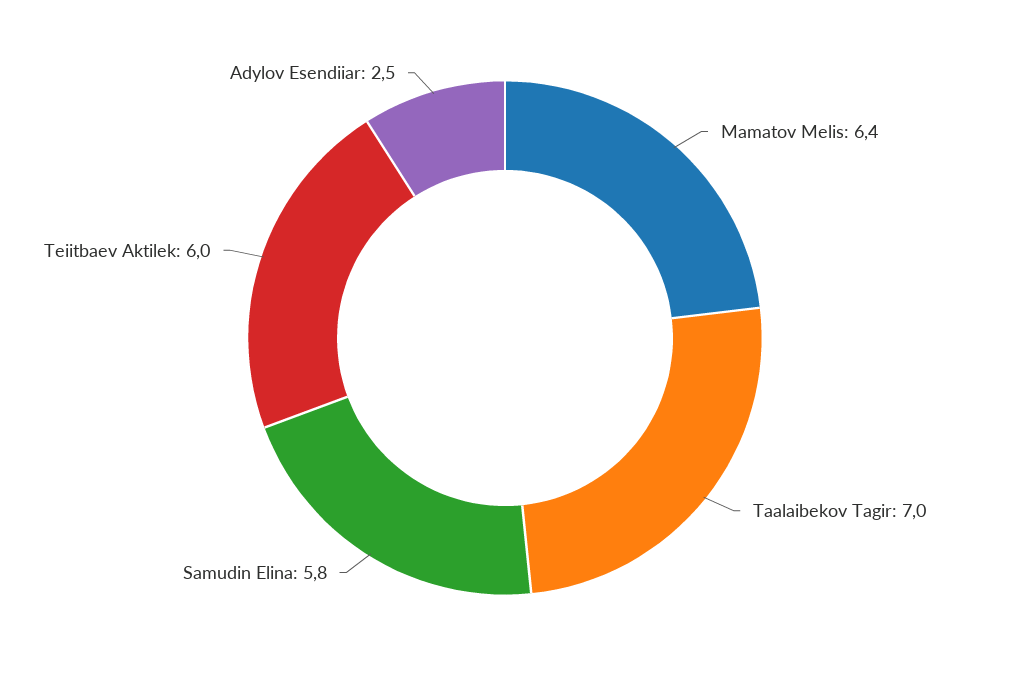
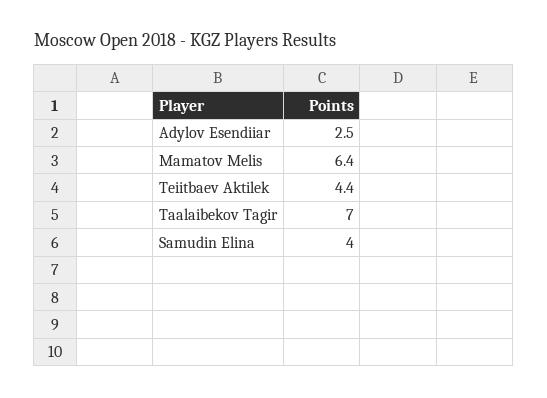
  {
    "Mamatov Melis": 6.4,
    "Taalaibekov Tagir": 7,
-   "Samudin Elina": 5.8,
+   "Samudin Elina": 4,
-   "Teiitbaev Aktilek": 6,
+   "Teiitbaev Aktilek": 4.4,
    "Adylov Esendiiar": 2.5
  }

